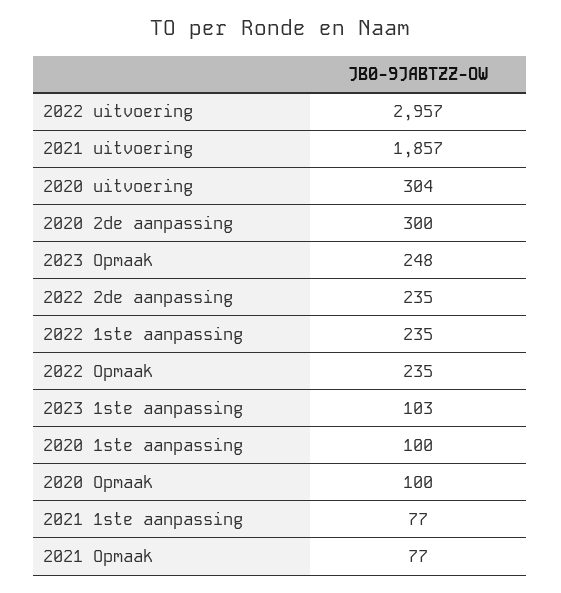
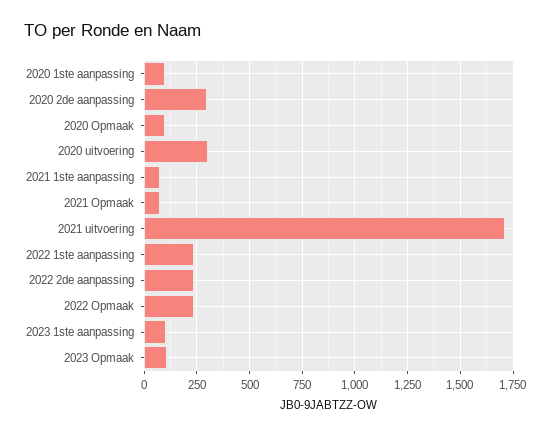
  {
-   "2022 uitvoering": 2957,
-   "2021 uitvoering": 1857,
+   "2021 uitvoering": 1700,
    "2020 uitvoering": 304,
    "2020 2de aanpassing": 300,
-   "2023 Opmaak": 248,
+   "2023 Opmaak": 100,
    "2022 2de aanpassing": 235,
    "2022 1ste aanpassing": 235,
    "2022 Opmaak": 235,
    "2023 1ste aanpassing": 103,
    "2020 1ste aanpassing": 100,
    "2020 Opmaak": 100,
    "2021 1ste aanpassing": 77,
    "2021 Opmaak": 77
  }

